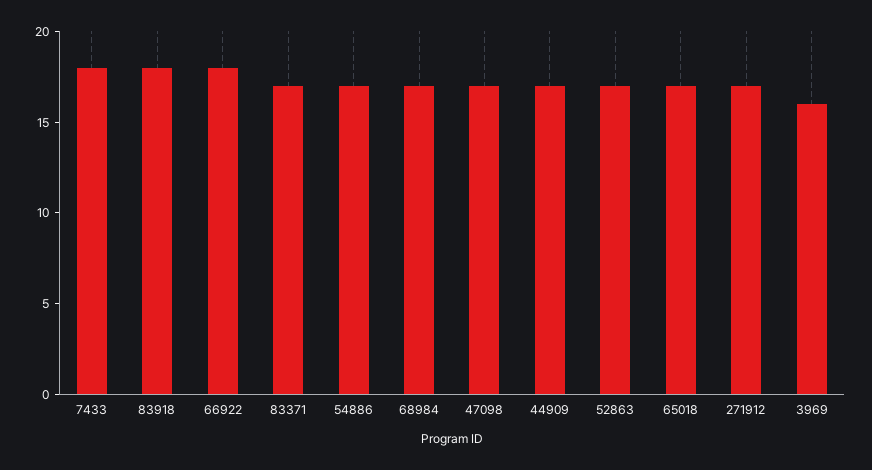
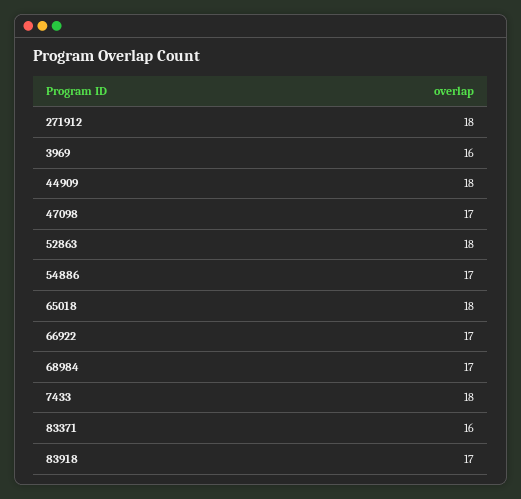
  {
    "7433": 18,
-   "83918": 18,
+   "83918": 17,
-   "66922": 18,
+   "66922": 17,
-   "83371": 17,
+   "83371": 16,
    "54886": 17,
    "68984": 17,
    "47098": 17,
-   "44909": 17,
+   "44909": 18,
-   "52863": 17,
+   "52863": 18,
-   "65018": 17,
+   "65018": 18,
-   "271912": 17,
+   "271912": 18,
    "3969": 16
  }

